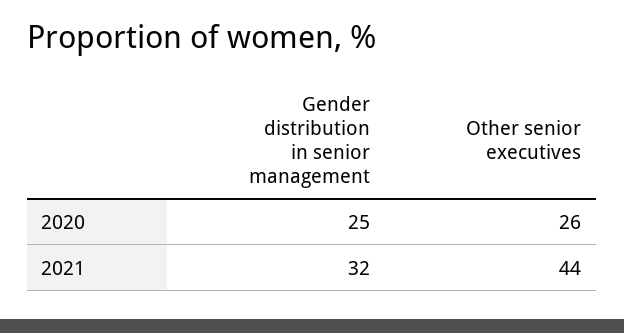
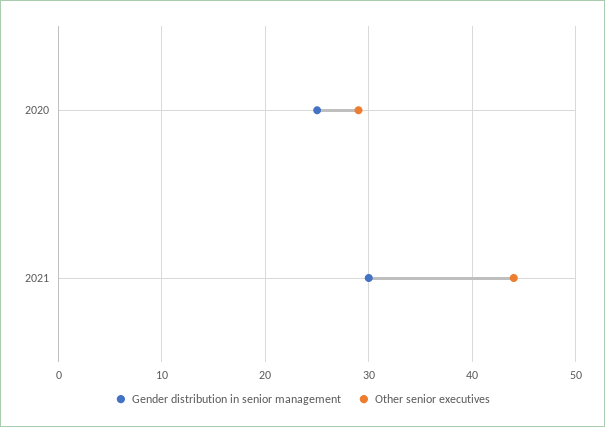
  {
    "Gender distribution in senior management": {
      "2020": 25,
-     "2021": 32
+     "2021": 30
    },
    "Other senior executives": {
-     "2020": 26,
+     "2020": 29,
      "2021": 44
    }
  }

